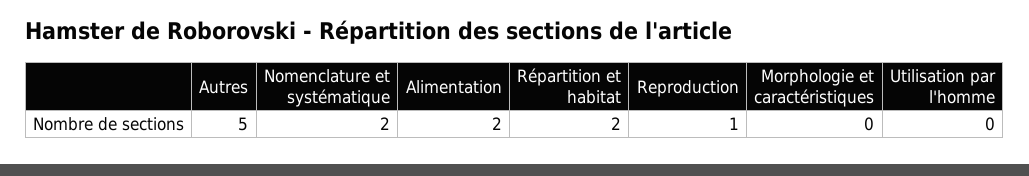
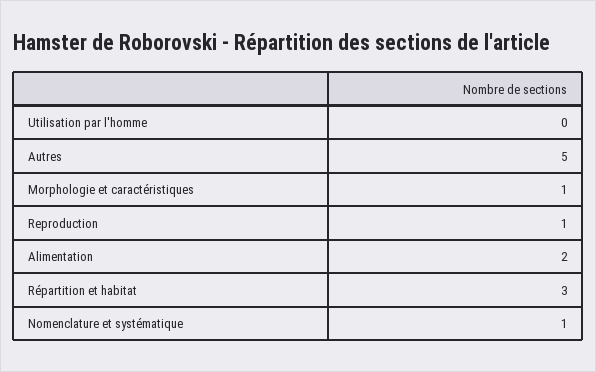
  {
    "Autres": 5,
-   "Nomenclature et systématique": 2,
+   "Nomenclature et systématique": 1,
    "Alimentation": 2,
-   "Répartition et habitat": 2,
+   "Répartition et habitat": 3,
    "Reproduction": 1,
-   "Morphologie et caractéristiques": 0,
+   "Morphologie et caractéristiques": 1,
    "Utilisation par l'homme": 0
  }

